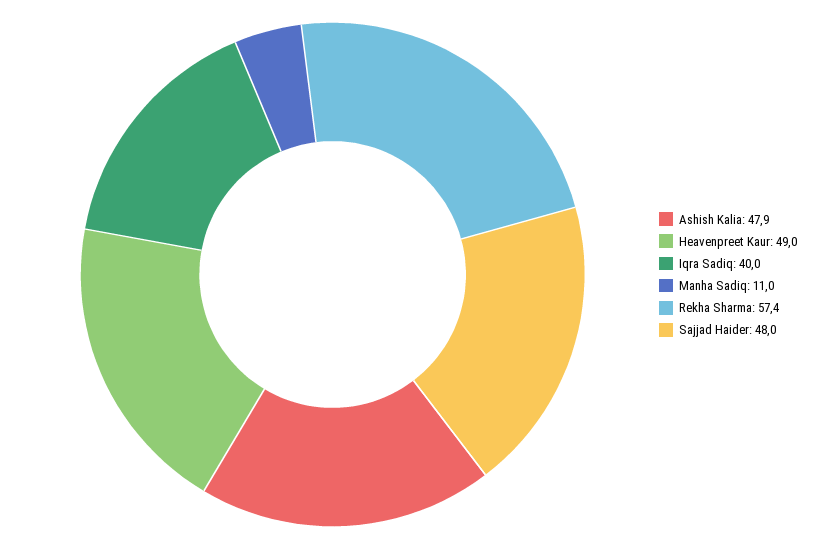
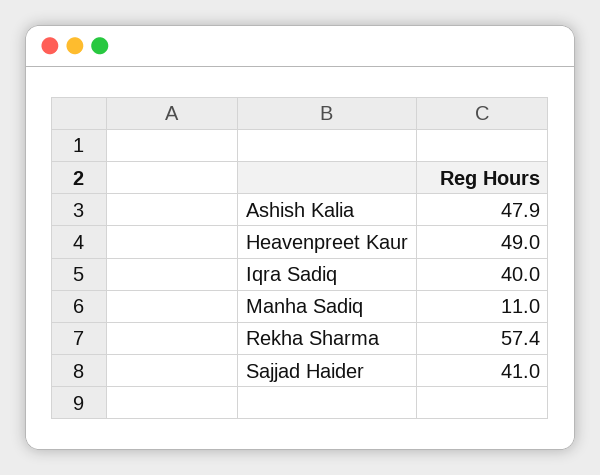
  {
    "Ashish Kalia": 47.9,
    "Heavenpreet Kaur": 49,
    "Iqra Sadiq": 40,
    "Manha Sadiq": 11,
    "Rekha Sharma": 57.4,
-   "Sajjad Haider": 48
+   "Sajjad Haider": 41
  }

